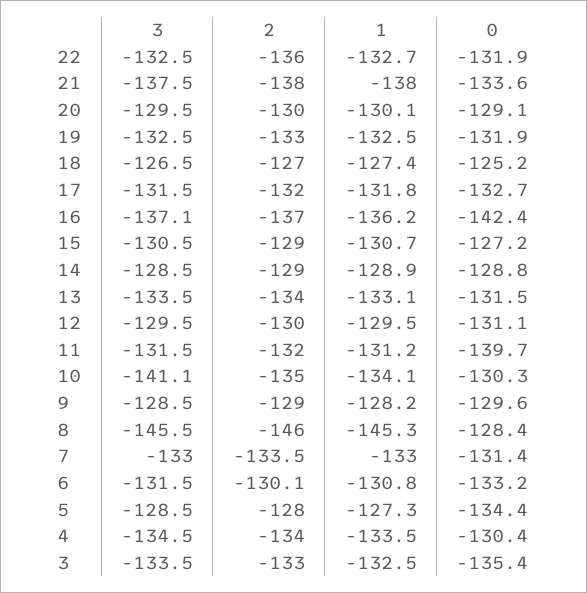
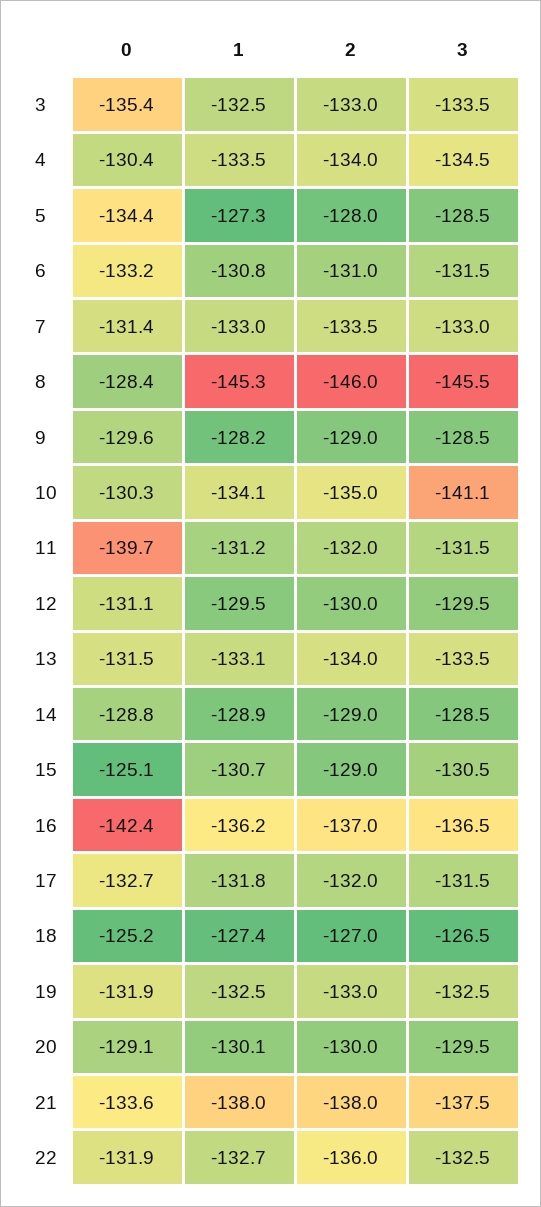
  {
    "3": {
      "22": -132.5,
      "21": -137.5,
      "20": -129.5,
      "19": -132.5,
      "18": -126.5,
      "17": -131.5,
-     "16": -137.1,
+     "16": -136.5,
      "15": -130.5,
      "14": -128.5,
      "13": -133.5,
      "12": -129.5,
      "11": -131.5,
      "10": -141.1,
      "9": -128.5,
      "8": -145.5,
      "7": -133,
      "6": -131.5,
      "5": -128.5,
      "4": -134.5,
      "3": -133.5
    },
    "2": {
      "22": -136,
      "21": -138,
      "20": -130,
      "19": -133,
      "18": -127,
      "17": -132,
      "16": -137,
      "15": -129,
      "14": -129,
      "13": -134,
      "12": -130,
      "11": -132,
      "10": -135,
      "9": -129,
      "8": -146,
      "7": -133.5,
-     "6": -130.1,
+     "6": -131,
      "5": -128,
      "4": -134,
      "3": -133
    },
    "1": {
      "22": -132.7,
      "21": -138,
      "20": -130.1,
      "19": -132.5,
      "18": -127.4,
      "17": -131.8,
      "16": -136.2,
      "15": -130.7,
      "14": -128.9,
      "13": -133.1,
      "12": -129.5,
      "11": -131.2,
      "10": -134.1,
      "9": -128.2,
      "8": -145.3,
      "7": -133,
      "6": -130.8,
      "5": -127.3,
      "4": -133.5,
      "3": -132.5
    },
    "0": {
      "22": -131.9,
      "21": -133.6,
      "20": -129.1,
      "19": -131.9,
      "18": -125.2,
      "17": -132.7,
      "16": -142.4,
-     "15": -127.2,
+     "15": -125.1,
      "14": -128.8,
      "13": -131.5,
      "12": -131.1,
      "11": -139.7,
      "10": -130.3,
      "9": -129.6,
      "8": -128.4,
      "7": -131.4,
      "6": -133.2,
      "5": -134.4,
      "4": -130.4,
      "3": -135.4
    }
  }

